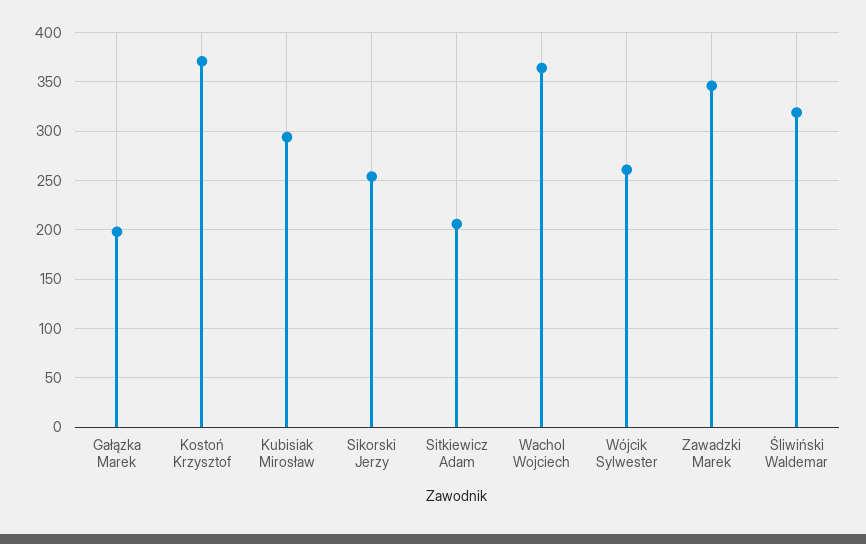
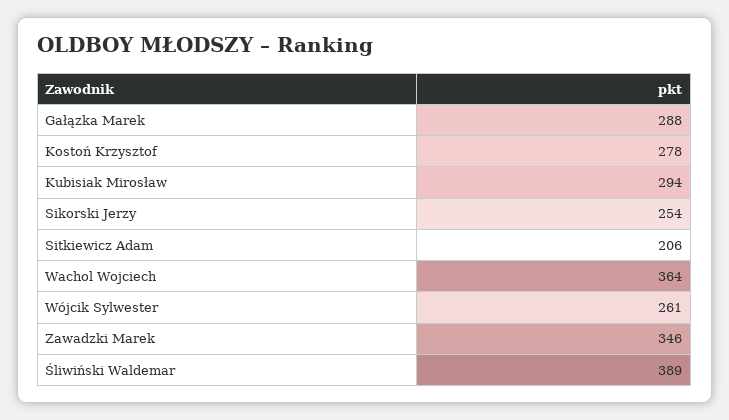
  {
-   "Gałązka Marek": 200,
+   "Gałązka Marek": 288,
-   "Kostoń Krzysztof": 370,
+   "Kostoń Krzysztof": 278,
    "Kubisiak Mirosław": 294,
    "Sikorski Jerzy": 254,
    "Sitkiewicz Adam": 206,
    "Wachol Wojciech": 364,
    "Wójcik Sylwester": 261,
    "Zawadzki Marek": 346,
-   "Śliwiński Waldemar": 320
+   "Śliwiński Waldemar": 389
  }

